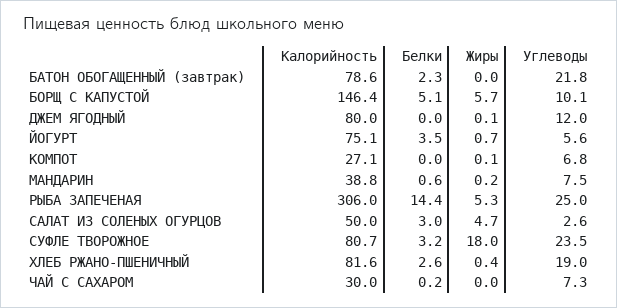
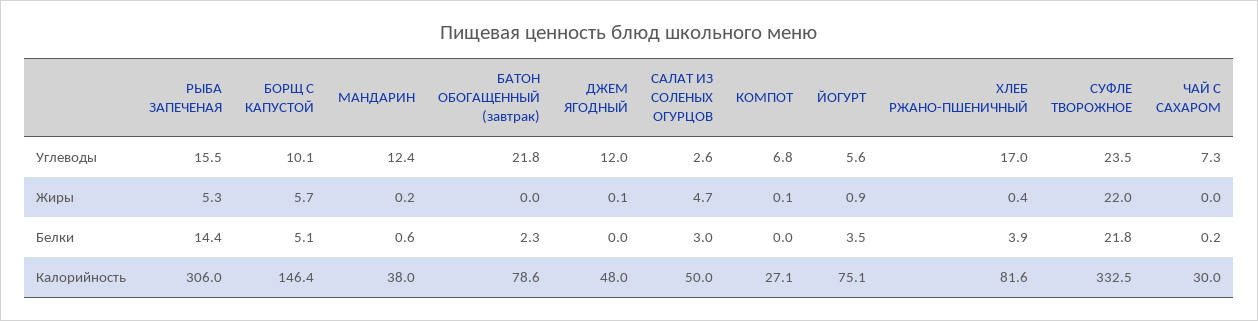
  {
    "Калорийность": {
      "БАТОН ОБОГАЩЕННЫЙ (завтрак)": 78.6,
      "БОРЩ С КАПУСТОЙ": 146.4,
-     "ДЖЕМ ЯГОДНЫЙ": 80,
+     "ДЖЕМ ЯГОДНЫЙ": 48,
      "ЙОГУРТ": 75.1,
      "КОМПОТ": 27.1,
-     "МАНДАРИН": 38.8,
+     "МАНДАРИН": 38,
      "РЫБА ЗАПЕЧЕНАЯ": 306,
      "САЛАТ ИЗ СОЛЕНЫХ ОГУРЦОВ": 50,
-     "СУФЛЕ ТВОРОЖНОЕ": 80.7,
+     "СУФЛЕ ТВОРОЖНОЕ": 332.5,
      "ХЛЕБ РЖАНО-ПШЕНИЧНЫЙ": 81.6,
      "ЧАЙ С САХАРОМ": 30
    },
    "Белки": {
      "БАТОН ОБОГАЩЕННЫЙ (завтрак)": 2.3,
      "БОРЩ С КАПУСТОЙ": 5.1,
      "ДЖЕМ ЯГОДНЫЙ": 0,
      "ЙОГУРТ": 3.5,
      "КОМПОТ": 0,
      "МАНДАРИН": 0.6,
      "РЫБА ЗАПЕЧЕНАЯ": 14.4,
      "САЛАТ ИЗ СОЛЕНЫХ ОГУРЦОВ": 3,
-     "СУФЛЕ ТВОРОЖНОЕ": 3.2,
+     "СУФЛЕ ТВОРОЖНОЕ": 21.8,
-     "ХЛЕБ РЖАНО-ПШЕНИЧНЫЙ": 2.6,
+     "ХЛЕБ РЖАНО-ПШЕНИЧНЫЙ": 3.9,
      "ЧАЙ С САХАРОМ": 0.2
    },
    "Жиры": {
      "БАТОН ОБОГАЩЕННЫЙ (завтрак)": 0,
      "БОРЩ С КАПУСТОЙ": 5.7,
      "ДЖЕМ ЯГОДНЫЙ": 0.1,
-     "ЙОГУРТ": 0.7,
+     "ЙОГУРТ": 0.9,
      "КОМПОТ": 0.1,
      "МАНДАРИН": 0.2,
      "РЫБА ЗАПЕЧЕНАЯ": 5.3,
      "САЛАТ ИЗ СОЛЕНЫХ ОГУРЦОВ": 4.7,
-     "СУФЛЕ ТВОРОЖНОЕ": 18,
+     "СУФЛЕ ТВОРОЖНОЕ": 22,
      "ХЛЕБ РЖАНО-ПШЕНИЧНЫЙ": 0.4,
      "ЧАЙ С САХАРОМ": 0
    },
    "Углеводы": {
      "БАТОН ОБОГАЩЕННЫЙ (завтрак)": 21.8,
      "БОРЩ С КАПУСТОЙ": 10.1,
      "ДЖЕМ ЯГОДНЫЙ": 12,
      "ЙОГУРТ": 5.6,
      "КОМПОТ": 6.8,
-     "МАНДАРИН": 7.5,
+     "МАНДАРИН": 12.4,
-     "РЫБА ЗАПЕЧЕНАЯ": 25,
+     "РЫБА ЗАПЕЧЕНАЯ": 15.5,
      "САЛАТ ИЗ СОЛЕНЫХ ОГУРЦОВ": 2.6,
      "СУФЛЕ ТВОРОЖНОЕ": 23.5,
-     "ХЛЕБ РЖАНО-ПШЕНИЧНЫЙ": 19,
+     "ХЛЕБ РЖАНО-ПШЕНИЧНЫЙ": 17,
      "ЧАЙ С САХАРОМ": 7.3
    }
  }

